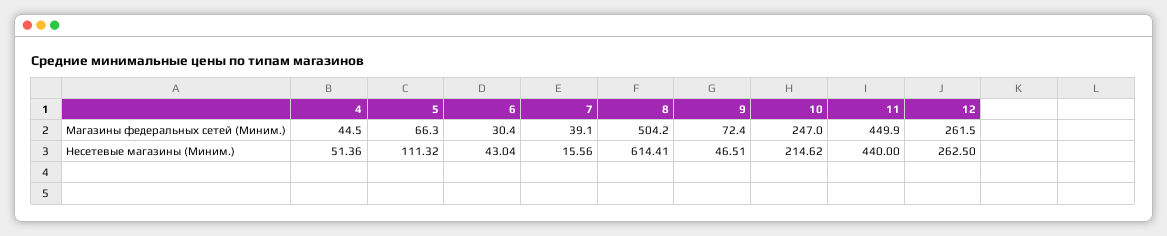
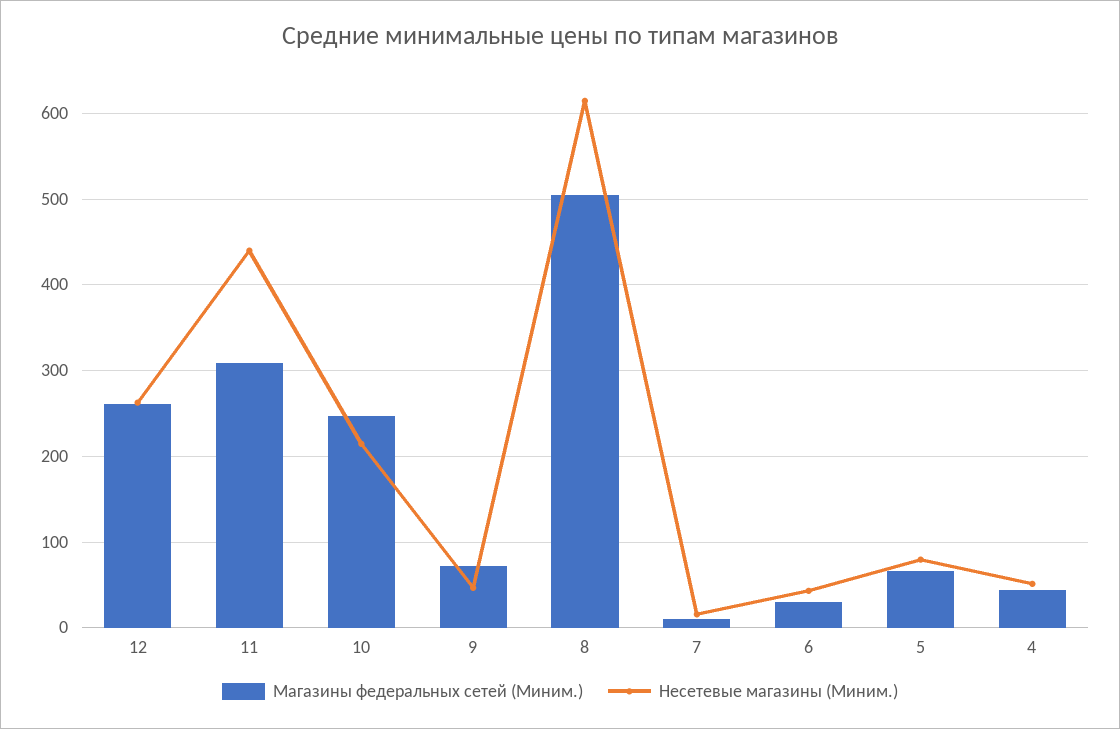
  {
    "Магазины федеральных сетей (Миним.)": {
      "4": 44.5,
      "5": 66.3,
      "6": 30.4,
-     "7": 39.1,
+     "7": 10,
      "8": 504.2,
      "9": 72.4,
      "10": 247,
-     "11": 449.9,
+     "11": 310,
      "12": 261.5
    },
    "Несетевые магазины (Миним.)": {
      "4": 51.36,
-     "5": 111.32,
+     "5": 80,
      "6": 43.04,
      "7": 15.56,
      "8": 614.41,
      "9": 46.51,
      "10": 214.62,
      "11": 440,
      "12": 262.5
    }
  }

